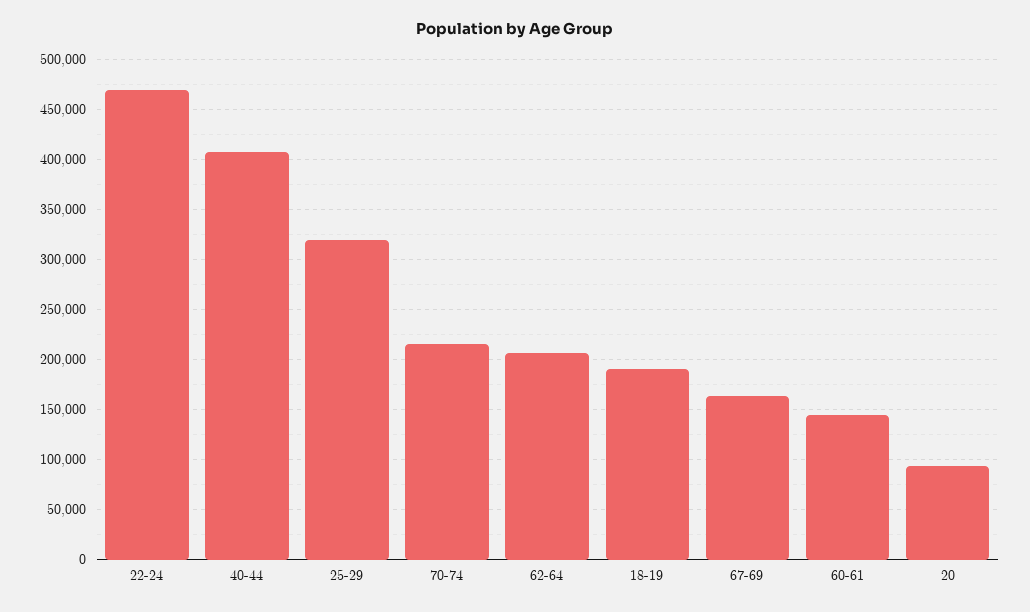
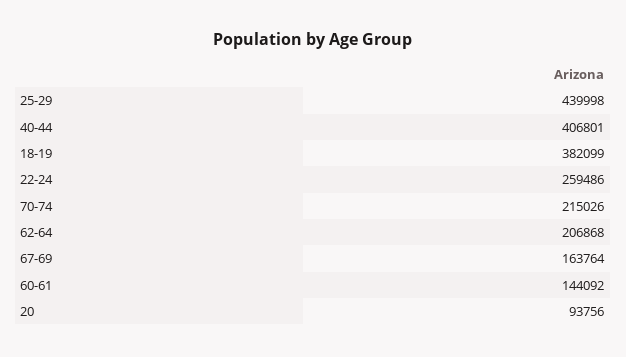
  {
-   "22-24": 470000,
+   "22-24": 259486,
    "40-44": 406801,
-   "25-29": 320000,
+   "25-29": 439998,
    "70-74": 215026,
    "62-64": 206868,
-   "18-19": 190000,
+   "18-19": 382099,
    "67-69": 163764,
    "60-61": 144092,
    "20": 93756
  }

